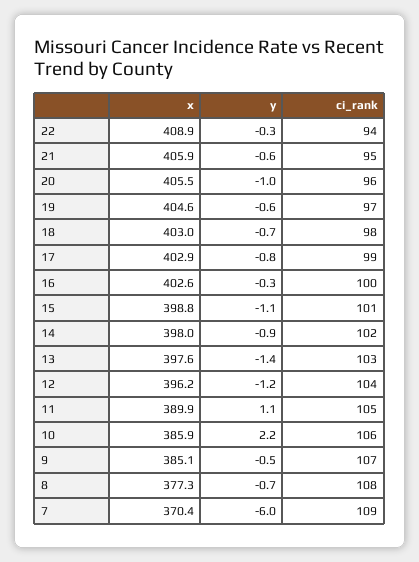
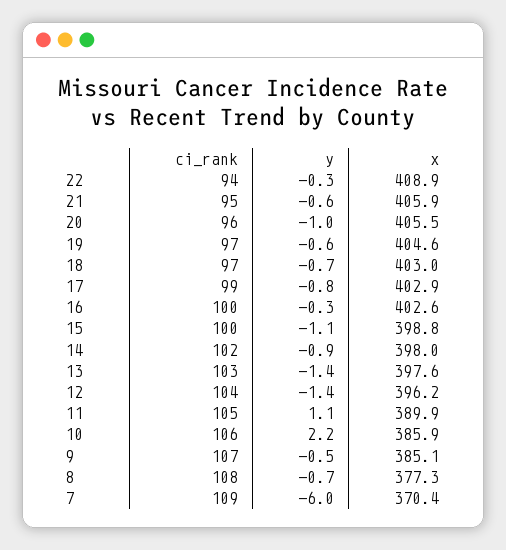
  {
    "x": {
      "22": 408.9,
      "21": 405.9,
      "20": 405.5,
      "19": 404.6,
      "18": 403,
      "17": 402.9,
      "16": 402.6,
      "15": 398.8,
      "14": 398,
      "13": 397.6,
      "12": 396.2,
      "11": 389.9,
      "10": 385.9,
      "9": 385.1,
      "8": 377.3,
      "7": 370.4
    },
    "y": {
      "22": -0.3,
      "21": -0.6,
      "20": -1,
      "19": -0.6,
      "18": -0.7,
      "17": -0.8,
      "16": -0.3,
      "15": -1.1,
      "14": -0.9,
      "13": -1.4,
-     "12": -1.2,
+     "12": -1.4,
      "11": 1.1,
      "10": 2.2,
      "9": -0.5,
      "8": -0.7,
      "7": -6
    },
    "ci_rank": {
      "22": 94,
      "21": 95,
      "20": 96,
      "19": 97,
-     "18": 98,
+     "18": 97,
      "17": 99,
      "16": 100,
-     "15": 101,
+     "15": 100,
      "14": 102,
      "13": 103,
      "12": 104,
      "11": 105,
      "10": 106,
      "9": 107,
      "8": 108,
      "7": 109
    }
  }

